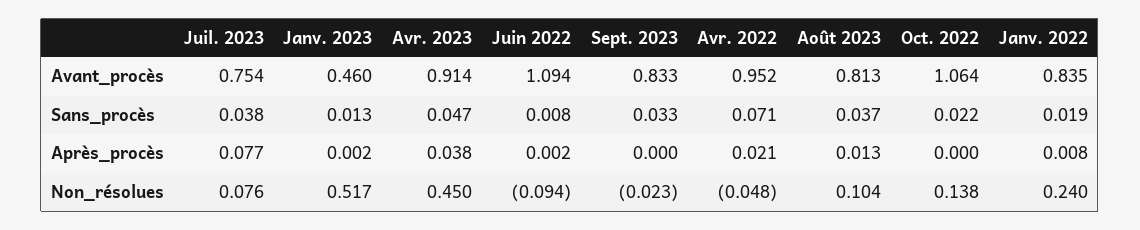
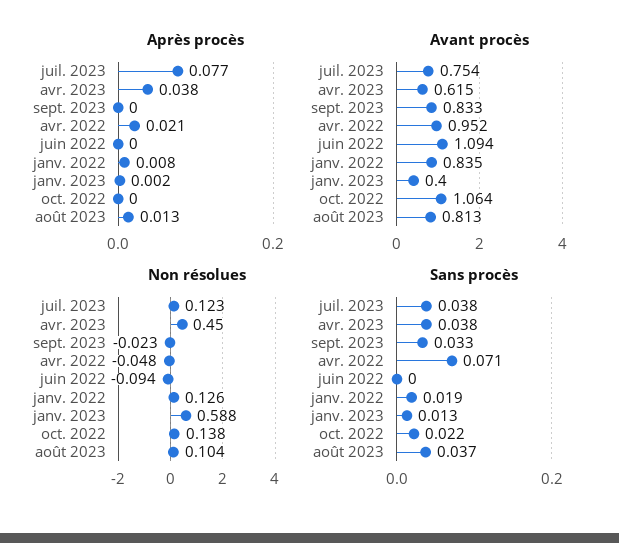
  {
    "Avant_procès": {
      "Juil. 2023": 0.754,
-     "Janv. 2023": 0.46,
+     "Janv. 2023": 0.4,
-     "Avr. 2023": 0.914,
+     "Avr. 2023": 0.615,
      "Juin 2022": 1.094,
      "Sept. 2023": 0.833,
      "Avr. 2022": 0.952,
      "Août 2023": 0.813,
      "Oct. 2022": 1.064,
      "Janv. 2022": 0.835
    },
    "Sans_procès": {
      "Juil. 2023": 0.038,
      "Janv. 2023": 0.013,
-     "Avr. 2023": 0.047,
+     "Avr. 2023": 0.038,
-     "Juin 2022": 0.008,
+     "Juin 2022": 0,
      "Sept. 2023": 0.033,
      "Avr. 2022": 0.071,
      "Août 2023": 0.037,
      "Oct. 2022": 0.022,
      "Janv. 2022": 0.019
    },
    "Après_procès": {
      "Juil. 2023": 0.077,
      "Janv. 2023": 0.002,
      "Avr. 2023": 0.038,
-     "Juin 2022": 0.002,
+     "Juin 2022": 0,
      "Sept. 2023": 0,
      "Avr. 2022": 0.021,
      "Août 2023": 0.013,
      "Oct. 2022": 0,
      "Janv. 2022": 0.008
    },
    "Non_résolues": {
-     "Juil. 2023": 0.076,
+     "Juil. 2023": 0.123,
-     "Janv. 2023": 0.517,
+     "Janv. 2023": 0.588,
      "Avr. 2023": 0.45,
      "Juin 2022": -0.094,
      "Sept. 2023": -0.023,
      "Avr. 2022": -0.048,
      "Août 2023": 0.104,
      "Oct. 2022": 0.138,
-     "Janv. 2022": 0.24
+     "Janv. 2022": 0.126
    }
  }

